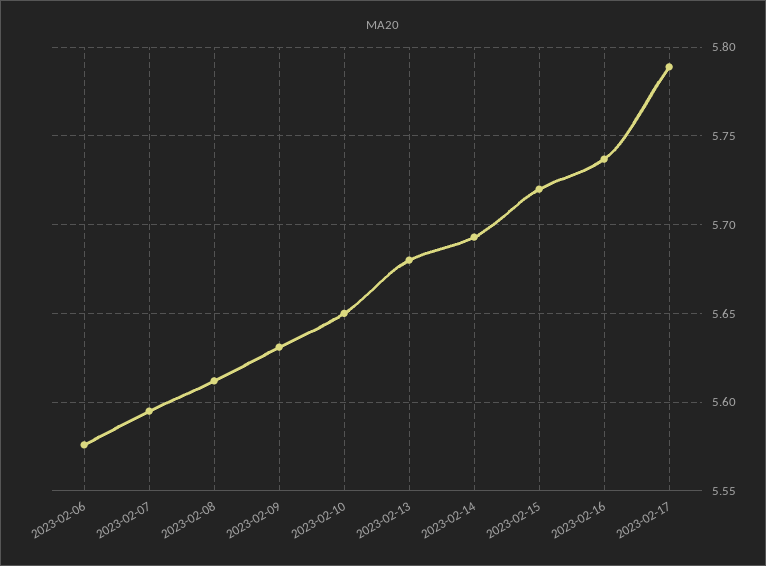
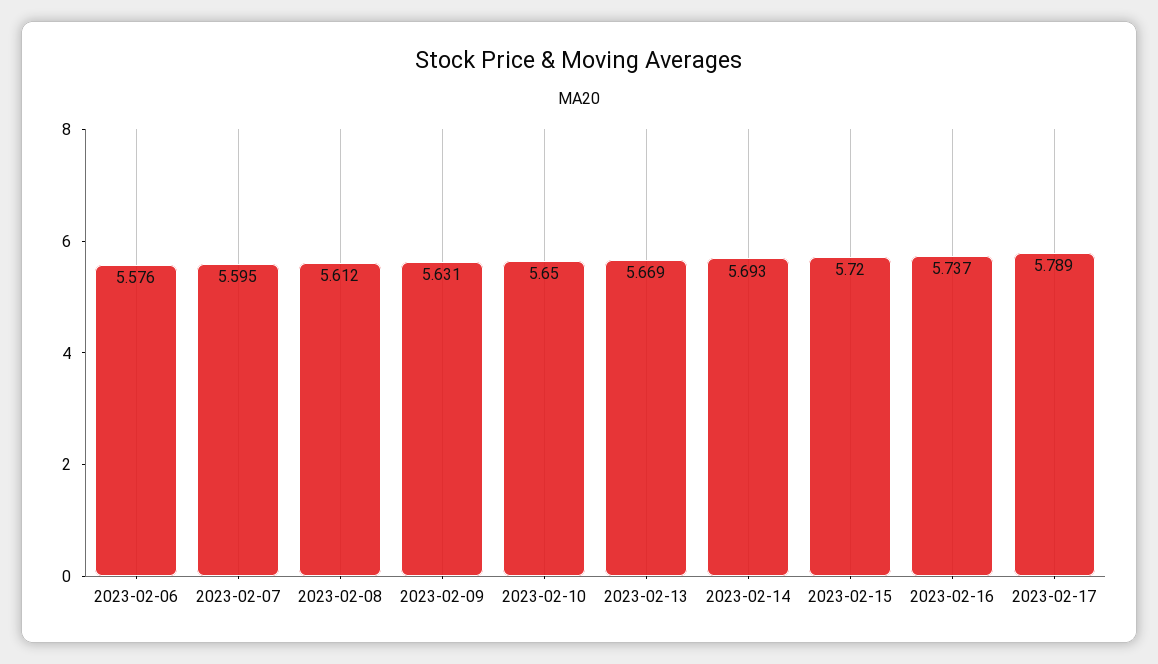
  {
    "2023-02-06": 5.576,
    "2023-02-07": 5.595,
    "2023-02-08": 5.612,
    "2023-02-09": 5.631,
    "2023-02-10": 5.65,
-   "2023-02-13": 5.68,
+   "2023-02-13": 5.669,
    "2023-02-14": 5.693,
    "2023-02-15": 5.72,
    "2023-02-16": 5.737,
    "2023-02-17": 5.789
  }

